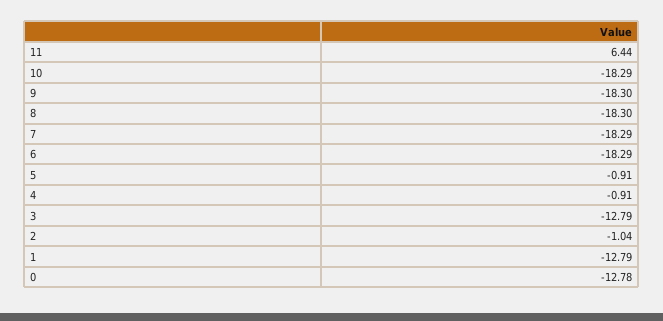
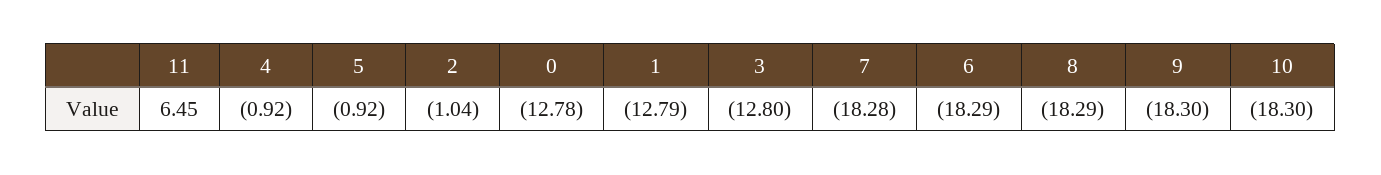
  {
-   "11": 6.44,
+   "11": 6.45,
-   "10": -18.29,
+   "10": -18.3,
    "9": -18.3,
-   "8": -18.3,
+   "8": -18.29,
-   "7": -18.29,
+   "7": -18.28,
    "6": -18.29,
-   "5": -0.91,
+   "5": -0.92,
-   "4": -0.91,
+   "4": -0.92,
-   "3": -12.79,
+   "3": -12.8,
    "2": -1.04,
    "1": -12.79,
    "0": -12.78
  }

